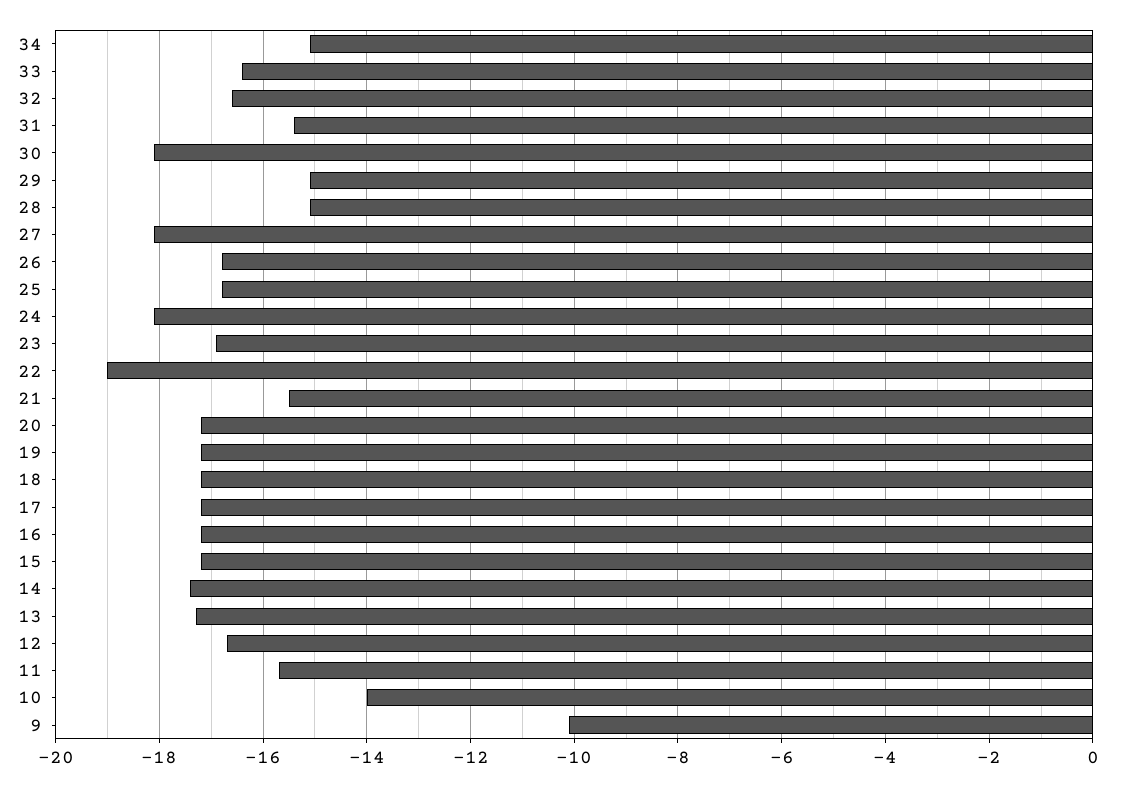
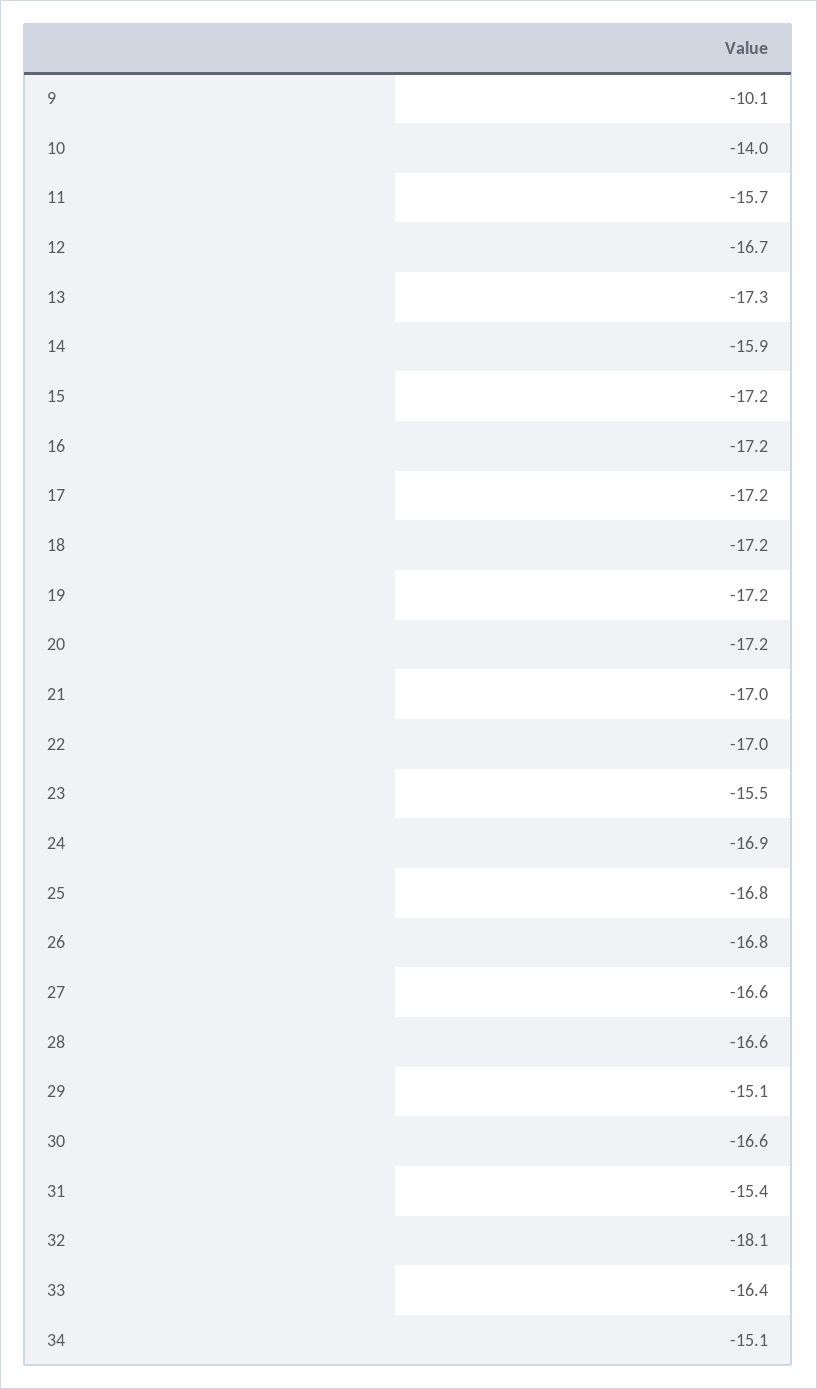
  {
    "34": -15.1,
    "33": -16.4,
-   "32": -16.5,
+   "32": -18.1,
    "31": -15.4,
-   "30": -18,
+   "30": -16.6,
    "29": -15.1,
-   "28": -15,
+   "28": -16.6,
-   "27": -18,
+   "27": -16.6,
    "26": -16.8,
    "25": -16.8,
-   "24": -18,
+   "24": -16.9,
-   "23": -17,
+   "23": -15.5,
-   "22": -19,
+   "22": -17,
-   "21": -15.5,
+   "21": -17,
    "20": -17.2,
    "19": -17.2,
    "18": -17.2,
    "17": -17.2,
    "16": -17.2,
    "15": -17.2,
-   "14": -17.5,
+   "14": -15.9,
    "13": -17.3,
    "12": -16.7,
    "11": -15.7,
    "10": -14,
    "9": -10.1
  }

